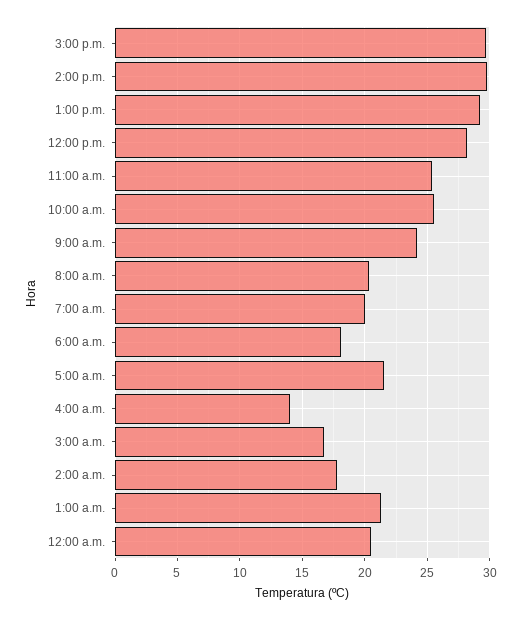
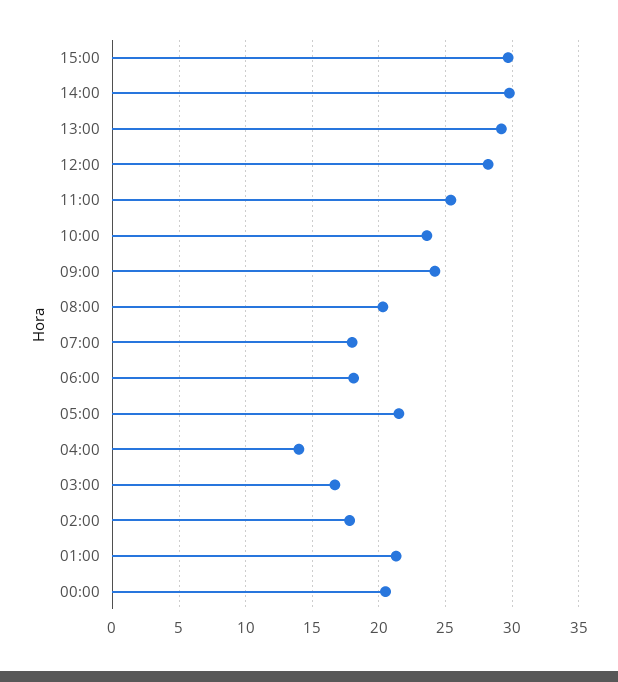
  {
    "3:00 p.m.": 29.5,
    "2:00 p.m.": 30,
    "1:00 p.m.": 29,
    "12:00 p.m.": 28,
    "11:00 a.m.": 25.5,
-   "10:00 a.m.": 25.5,
+   "10:00 a.m.": 23.5,
    "9:00 a.m.": 24,
    "8:00 a.m.": 20.5,
-   "7:00 a.m.": 20,
+   "7:00 a.m.": 18,
    "6:00 a.m.": 18,
    "5:00 a.m.": 21.5,
    "4:00 a.m.": 14,
    "3:00 a.m.": 16.5,
    "2:00 a.m.": 18,
    "1:00 a.m.": 21.5,
    "12:00 a.m.": 20.5
  }

